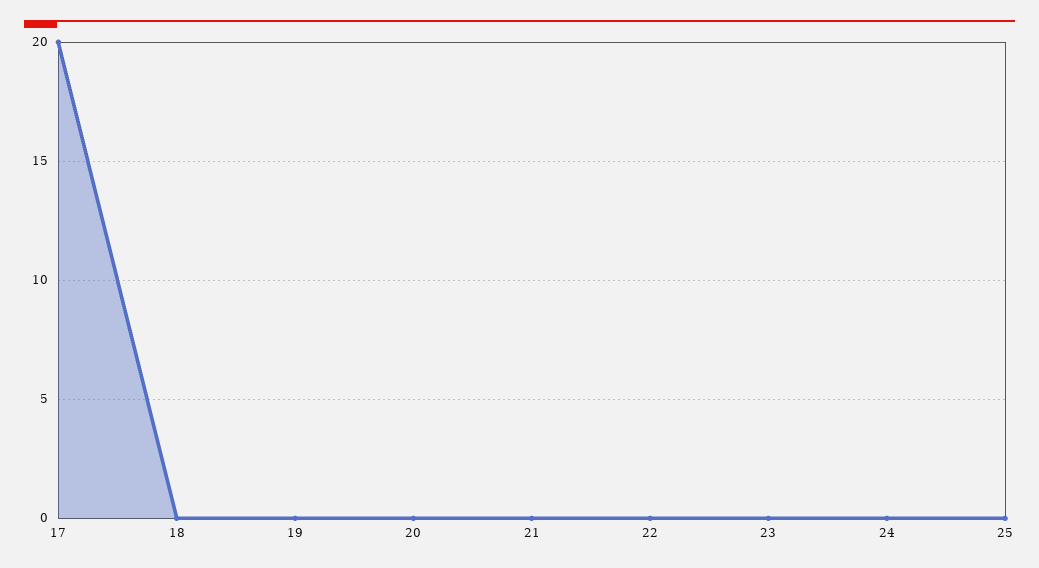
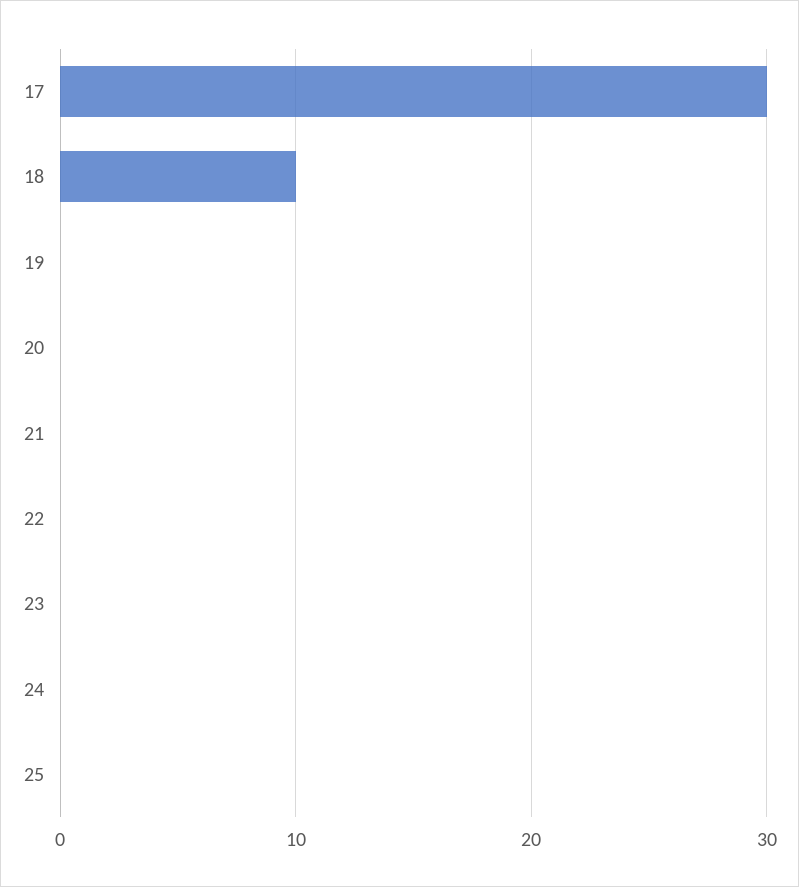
  {
-   "17": 20,
+   "17": 30,
-   "18": 0,
+   "18": 10,
    "19": 0,
    "20": 0,
    "21": 0,
    "22": 0,
    "23": 0,
    "24": 0,
    "25": 0
  }

